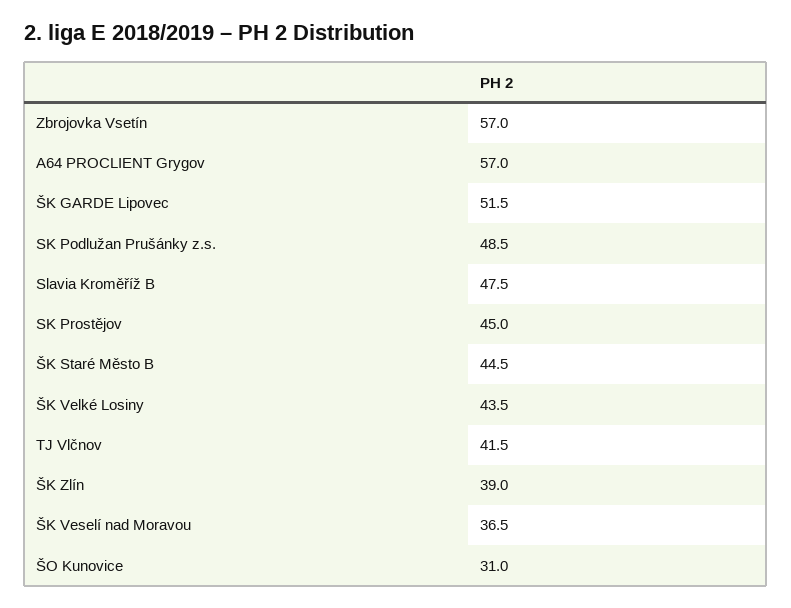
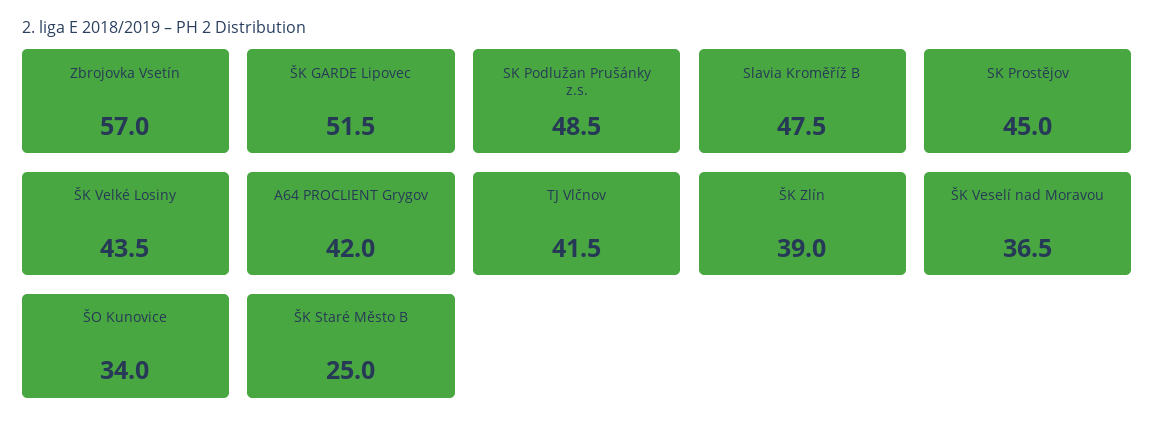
  {
    "Zbrojovka Vsetín": 57,
-   "A64 PROCLIENT Grygov": 57,
+   "A64 PROCLIENT Grygov": 42,
    "ŠK GARDE Lipovec": 51.5,
    "SK Podlužan Prušánky z.s.": 48.5,
    "Slavia Kroměříž B": 47.5,
    "SK Prostějov": 45,
-   "ŠK Staré Město B": 44.5,
+   "ŠK Staré Město B": 25,
    "ŠK Velké Losiny": 43.5,
    "TJ Vlčnov": 41.5,
    "ŠK Zlín": 39,
    "ŠK Veselí nad Moravou": 36.5,
-   "ŠO Kunovice": 31
+   "ŠO Kunovice": 34
  }

